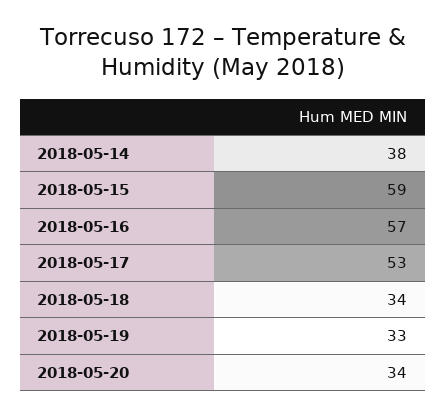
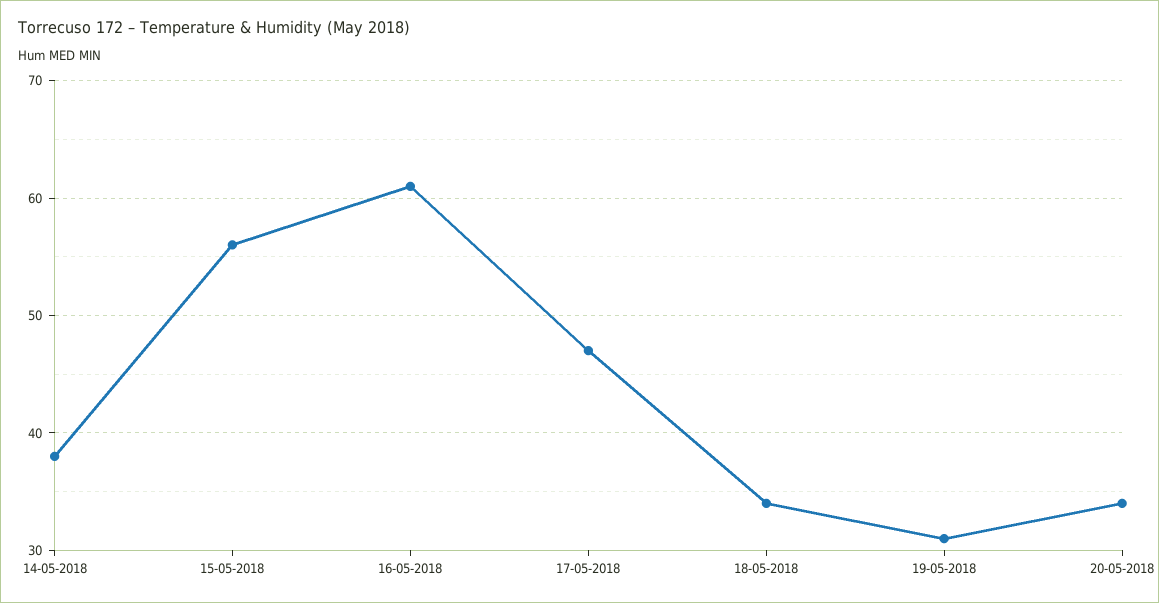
  {
    "2018-05-14": 38,
-   "2018-05-15": 59,
+   "2018-05-15": 56,
-   "2018-05-16": 57,
+   "2018-05-16": 61,
-   "2018-05-17": 53,
+   "2018-05-17": 47,
    "2018-05-18": 34,
-   "2018-05-19": 33,
+   "2018-05-19": 31,
    "2018-05-20": 34
  }

